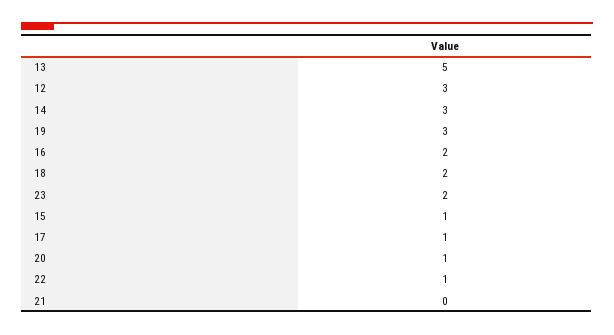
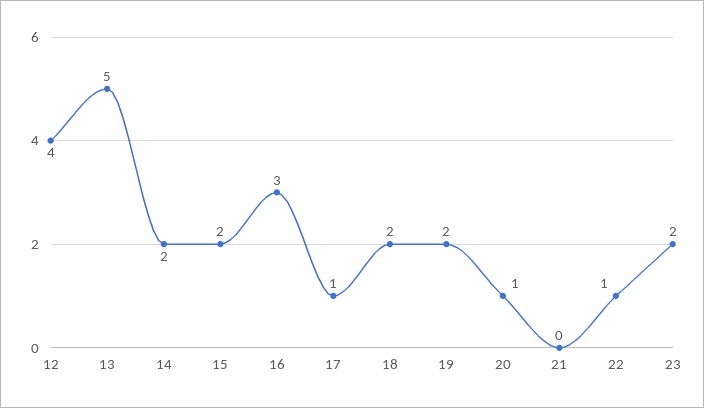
  {
    "13": 5,
-   "12": 3,
+   "12": 4,
-   "14": 3,
+   "14": 2,
-   "19": 3,
+   "19": 2,
-   "16": 2,
+   "16": 3,
    "18": 2,
    "23": 2,
-   "15": 1,
+   "15": 2,
    "17": 1,
    "20": 1,
    "22": 1,
    "21": 0
  }

